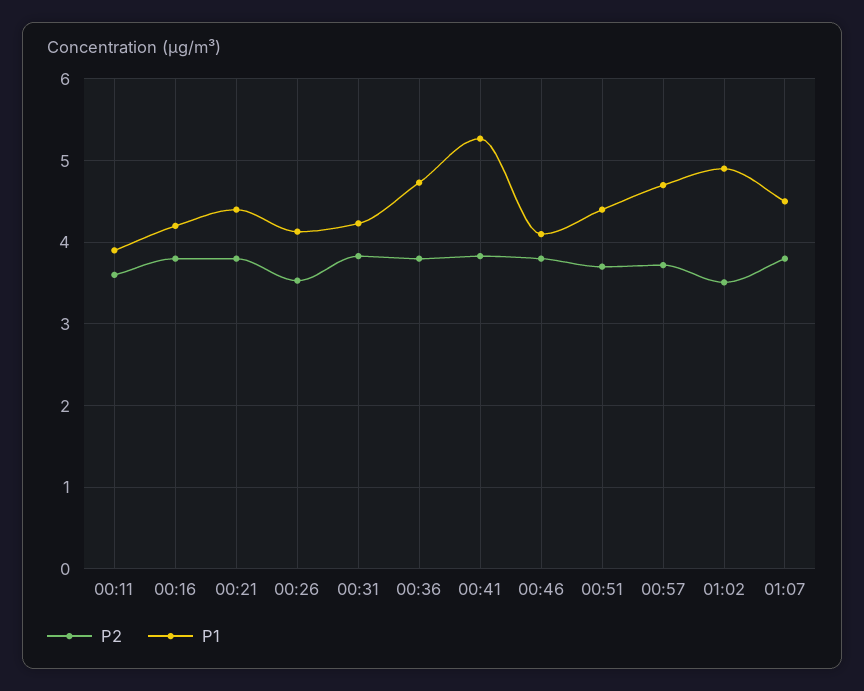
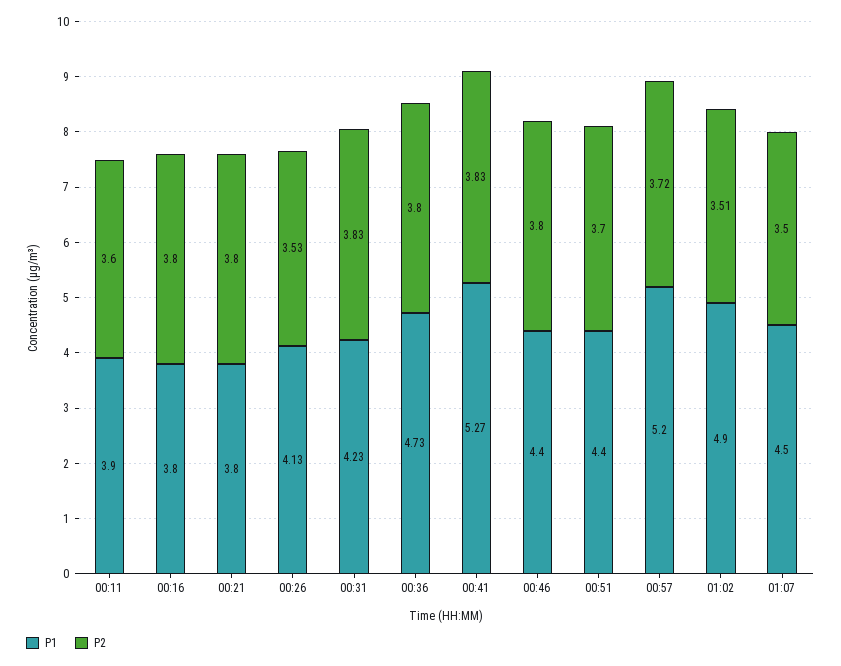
  {
    "P2": {
      "00:11": 3.6,
      "00:16": 3.8,
      "00:21": 3.8,
      "00:26": 3.53,
      "00:31": 3.83,
      "00:36": 3.8,
      "00:41": 3.83,
      "00:46": 3.8,
      "00:51": 3.7,
      "00:57": 3.72,
      "01:02": 3.51,
-     "01:07": 3.8
+     "01:07": 3.5
    },
    "P1": {
      "00:11": 3.9,
-     "00:16": 4.2,
+     "00:16": 3.8,
-     "00:21": 4.4,
+     "00:21": 3.8,
      "00:26": 4.13,
      "00:31": 4.23,
      "00:36": 4.73,
      "00:41": 5.27,
-     "00:46": 4.1,
+     "00:46": 4.4,
      "00:51": 4.4,
-     "00:57": 4.7,
+     "00:57": 5.2,
      "01:02": 4.9,
      "01:07": 4.5
    }
  }

